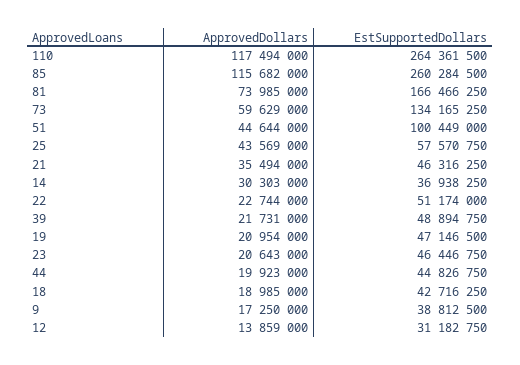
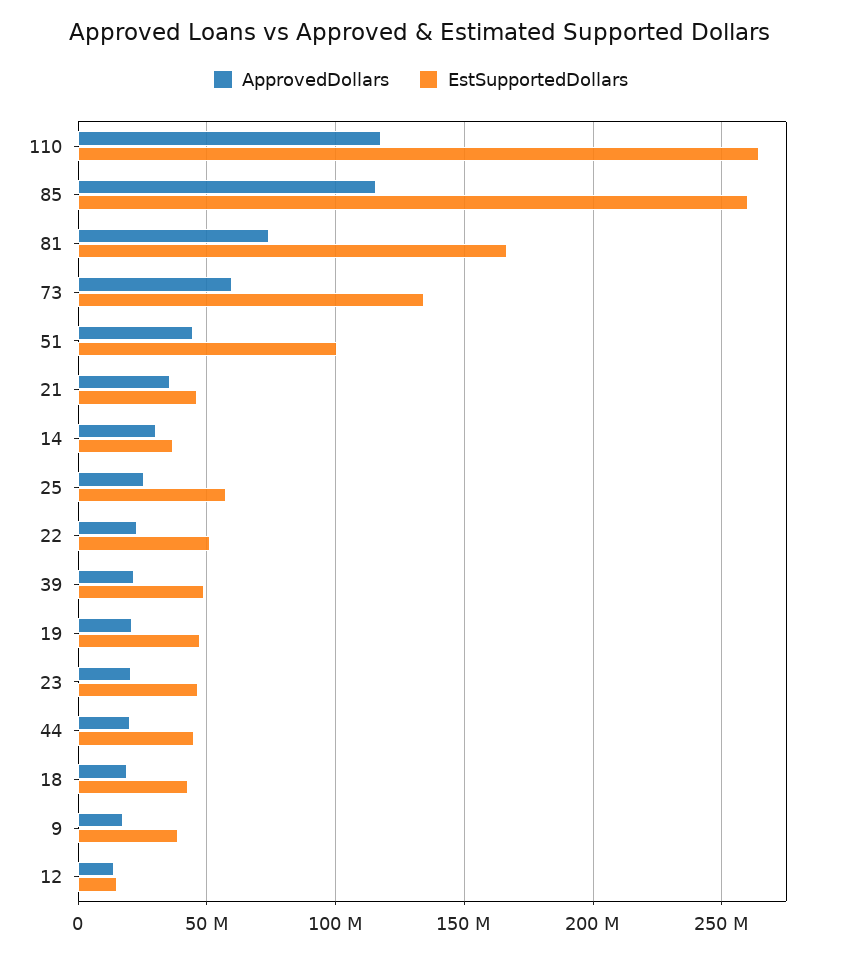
  {
    "ApprovedDollars": {
      "110": 117494000,
      "85": 115682000,
      "81": 73985000,
      "73": 59629000,
      "51": 44644000,
-     "25": 43569000,
+     "25": 25000000,
      "21": 35494000,
      "14": 30303000,
      "22": 22744000,
      "39": 21731000,
      "19": 20954000,
      "23": 20643000,
      "44": 19923000,
      "18": 18985000,
      "9": 17250000,
      "12": 13859000
    },
    "EstSupportedDollars": {
      "110": 264361500,
      "85": 260284500,
      "81": 166466250,
      "73": 134165250,
      "51": 100449000,
      "25": 57570750,
      "21": 46316250,
      "14": 36938250,
      "22": 51174000,
      "39": 48894750,
      "19": 47146500,
      "23": 46446750,
      "44": 44826750,
      "18": 42716250,
      "9": 38812500,
-     "12": 31182750
+     "12": 15000000
    }
  }

